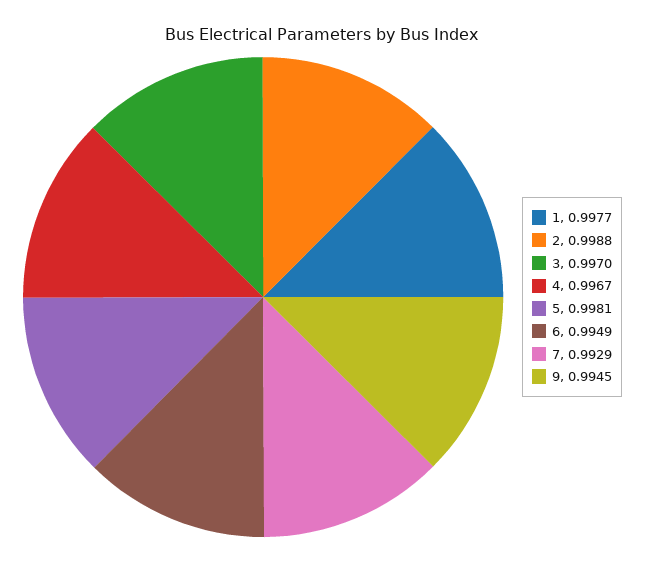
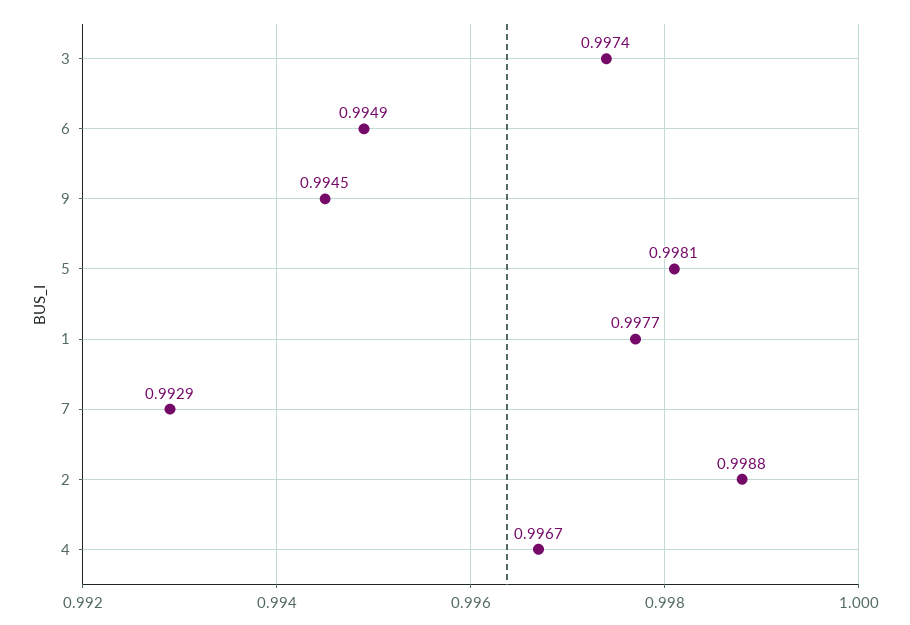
  {
    "1": 0.9977,
    "2": 0.9988,
-   "3": 0.997,
+   "3": 0.9974,
    "4": 0.9967,
    "5": 0.9981,
    "6": 0.9949,
    "7": 0.9929,
    "9": 0.9945
  }

